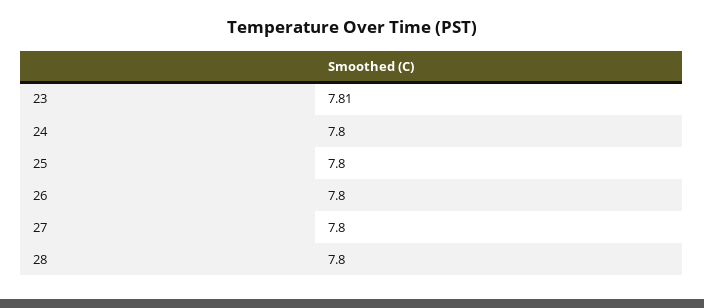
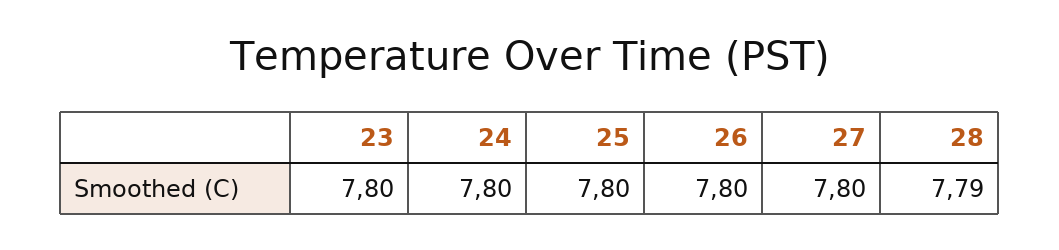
  {
-   "23": 7.81,
+   "23": 7.8,
    "24": 7.8,
    "25": 7.8,
    "26": 7.8,
    "27": 7.8,
-   "28": 7.8
+   "28": 7.79
  }

